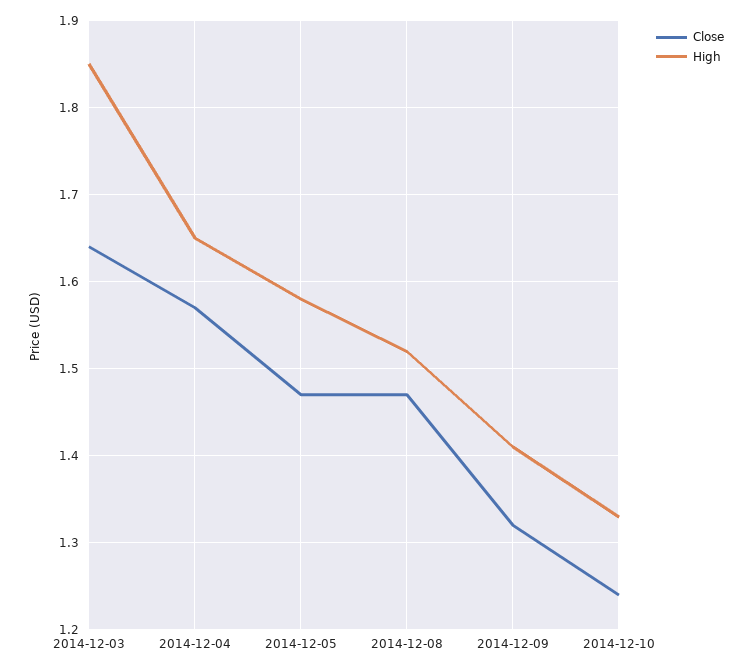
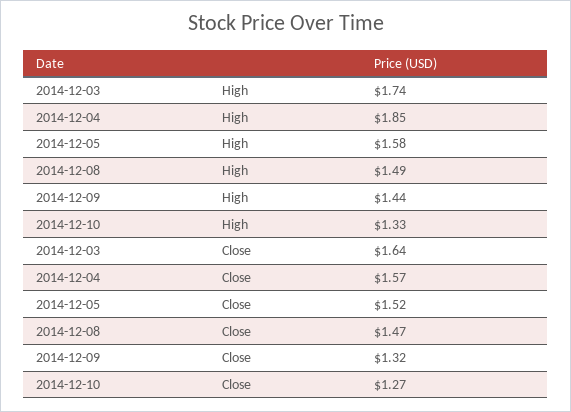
  {
    "Close": {
      "2014-12-03": 1.64,
      "2014-12-04": 1.57,
-     "2014-12-05": 1.47,
+     "2014-12-05": 1.52,
      "2014-12-08": 1.47,
      "2014-12-09": 1.32,
-     "2014-12-10": 1.24
+     "2014-12-10": 1.27
    },
    "High": {
-     "2014-12-03": 1.85,
+     "2014-12-03": 1.74,
-     "2014-12-04": 1.65,
+     "2014-12-04": 1.85,
      "2014-12-05": 1.58,
-     "2014-12-08": 1.52,
+     "2014-12-08": 1.49,
-     "2014-12-09": 1.41,
+     "2014-12-09": 1.44,
      "2014-12-10": 1.33
    }
  }

